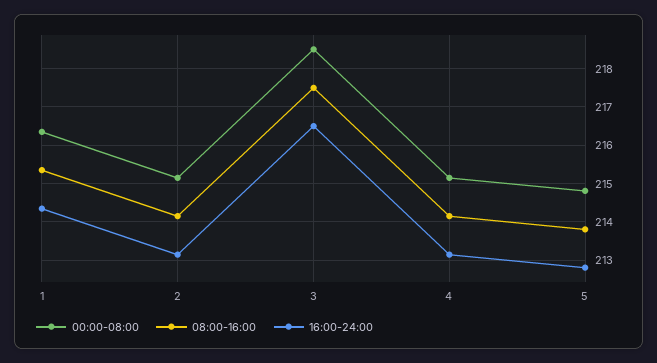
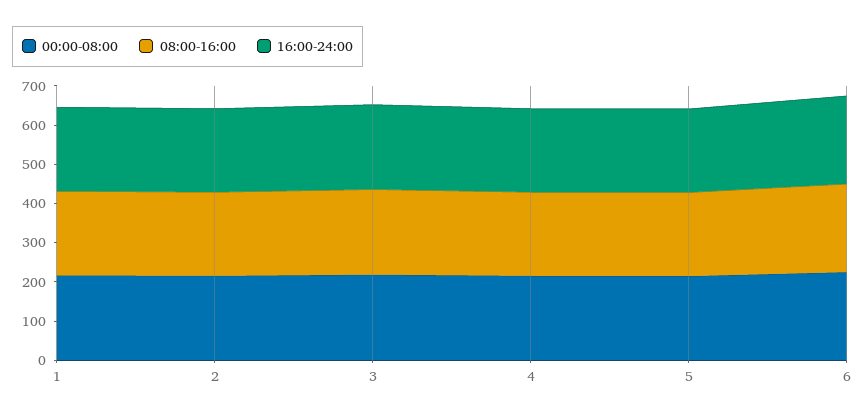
  {
    "00:00-08:00": {
      "1": 216.4,
      "2": 215.2,
      "3": 218.6,
      "4": 215.2,
-     "5": 214.8
+     "5": 214.8,
+     "6": 225
    },
    "08:00-16:00": {
      "1": 215.4,
      "2": 214.2,
      "3": 217.6,
      "4": 214.2,
-     "5": 213.8
+     "5": 213.8,
+     "6": 225
    },
    "16:00-24:00": {
      "1": 214.4,
      "2": 213.2,
      "3": 216.6,
      "4": 213.2,
-     "5": 212.8
+     "5": 212.8,
+     "6": 225
    }
  }

